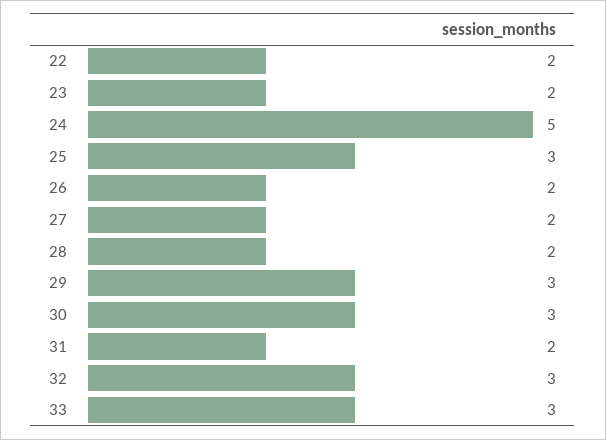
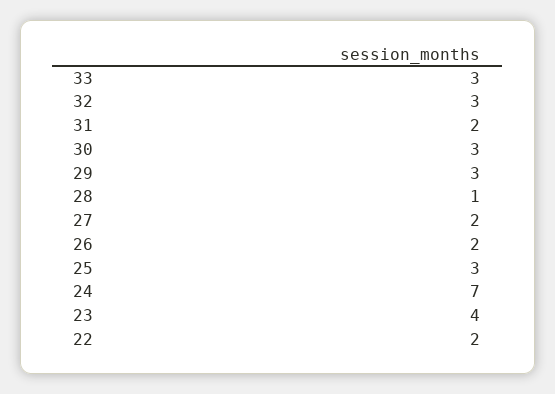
  {
    "22": 2,
-   "23": 2,
+   "23": 4,
-   "24": 5,
+   "24": 7,
    "25": 3,
    "26": 2,
    "27": 2,
-   "28": 2,
+   "28": 1,
    "29": 3,
    "30": 3,
    "31": 2,
    "32": 3,
    "33": 3
  }

